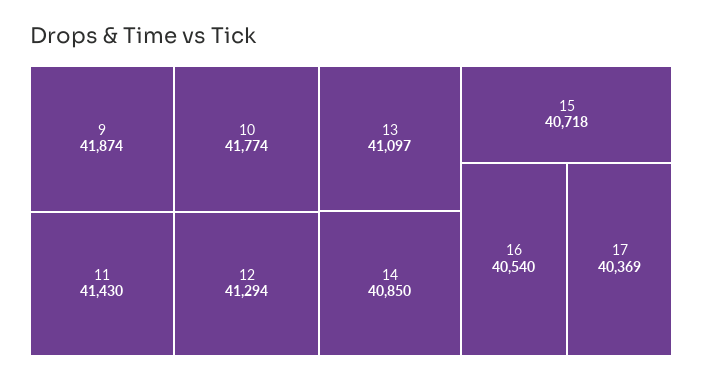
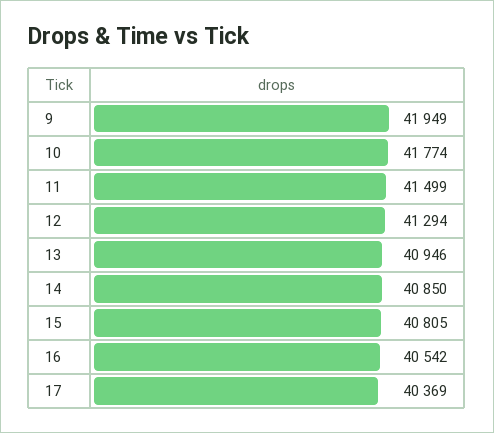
  {
-   "9": 41874,
+   "9": 41949,
    "10": 41774,
-   "11": 41430,
+   "11": 41499,
    "12": 41294,
-   "13": 41097,
+   "13": 40946,
    "14": 40850,
-   "15": 40718,
+   "15": 40805,
-   "16": 40540,
+   "16": 40542,
    "17": 40369
  }

